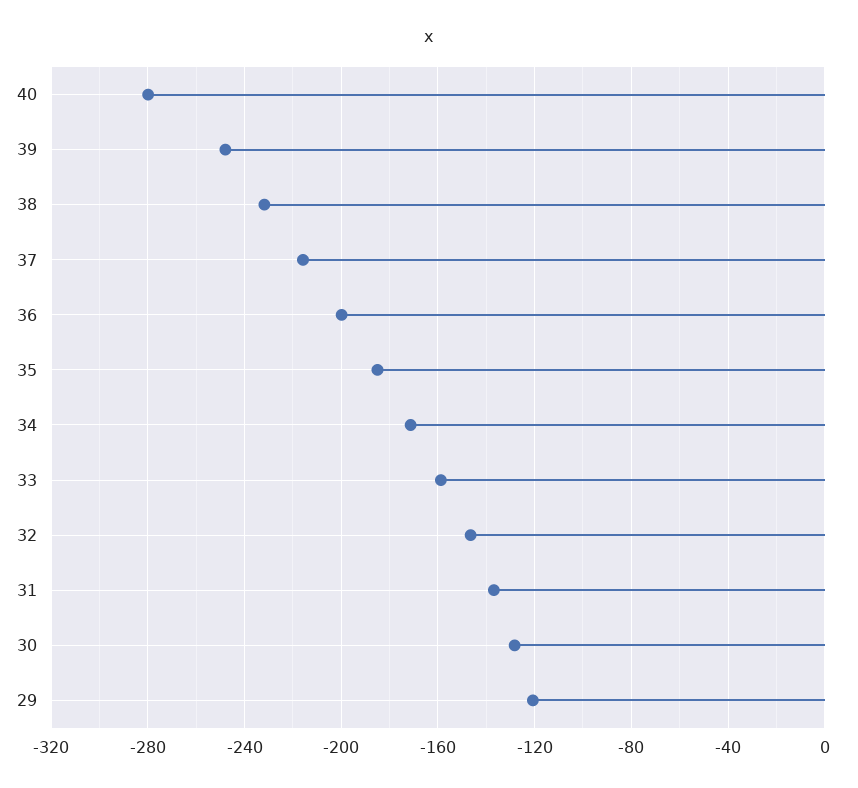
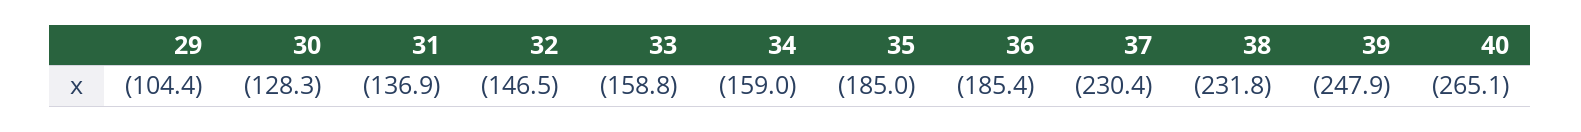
  {
-   "40": -280,
+   "40": -265.1,
    "39": -247.9,
    "38": -231.8,
-   "37": -215,
+   "37": -230.4,
-   "36": -200,
+   "36": -185.4,
    "35": -185,
-   "34": -170,
+   "34": -159,
    "33": -158.8,
    "32": -146.5,
    "31": -136.9,
    "30": -128.3,
-   "29": -120
+   "29": -104.4
  }

